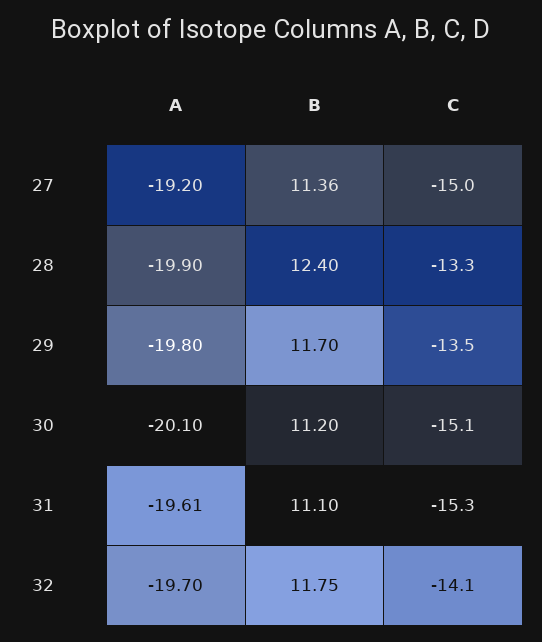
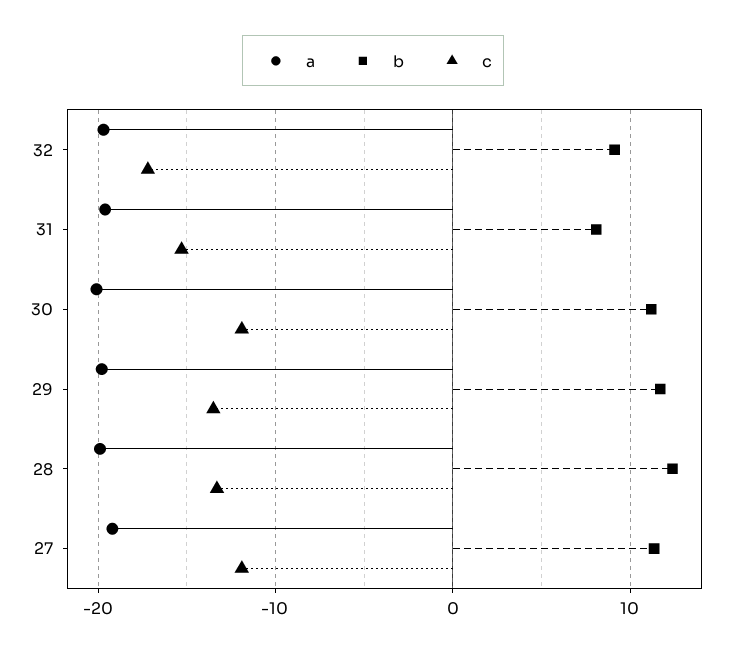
  {
    "A": {
      "27": -19.2,
      "28": -19.9,
      "29": -19.8,
      "30": -20.1,
      "31": -19.61,
      "32": -19.7
    },
    "B": {
      "27": 11.36,
      "28": 12.4,
      "29": 11.7,
      "30": 11.2,
-     "31": 11.1,
+     "31": 8,
-     "32": 11.75
+     "32": 9
    },
    "C": {
-     "27": -15,
+     "27": -12,
      "28": -13.3,
      "29": -13.5,
-     "30": -15.1,
+     "30": -12,
      "31": -15.3,
-     "32": -14.1
+     "32": -17
    }
  }

